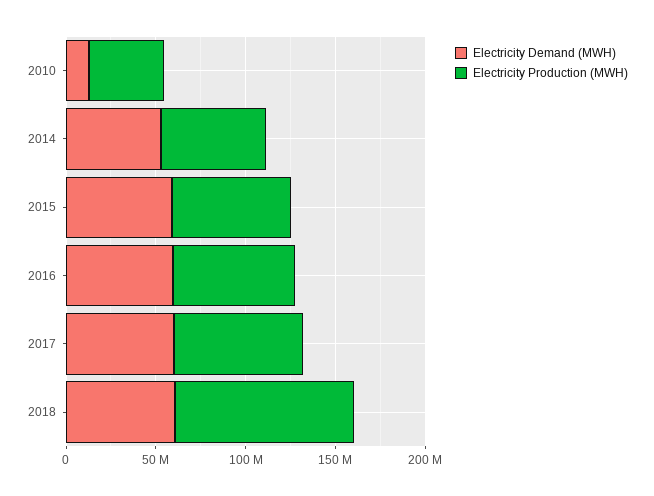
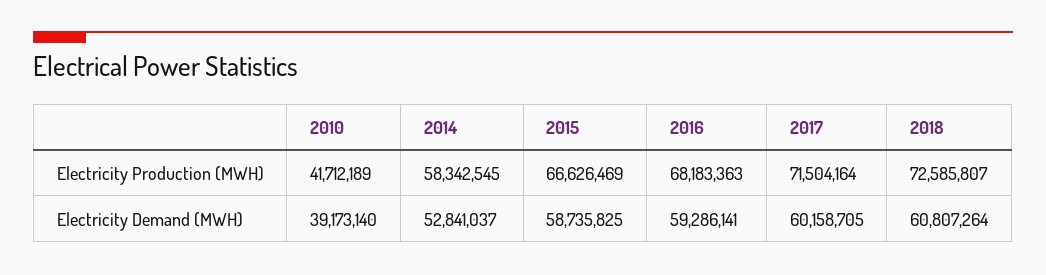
  {
    "Electricity Demand (MWH)": {
-     "2010": 10000000,
+     "2010": 39173140,
      "2014": 52841037,
      "2015": 58735825,
      "2016": 59286141,
      "2017": 60158705,
      "2018": 60807264
    },
    "Electricity Production (MWH)": {
      "2010": 41712189,
      "2014": 58342545,
      "2015": 66626469,
      "2016": 68183363,
      "2017": 71504164,
-     "2018": 100000000
+     "2018": 72585807
    }
  }

